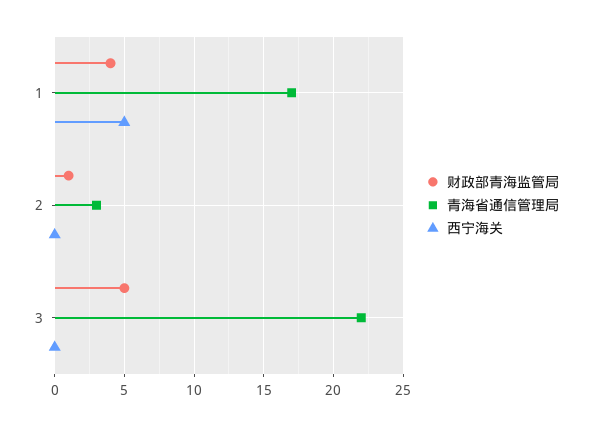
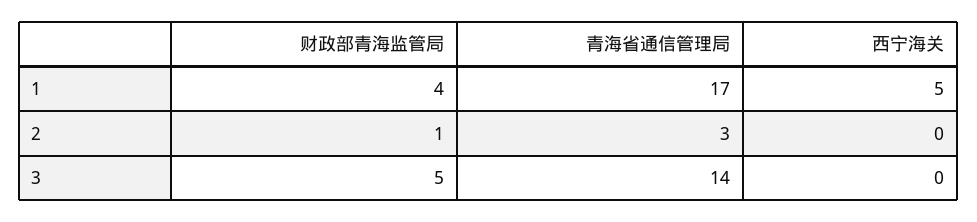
  {
    "财政部青海监管局": {
      "1": 4,
      "2": 1,
      "3": 5
    },
    "青海省通信管理局": {
      "1": 17,
      "2": 3,
-     "3": 22
+     "3": 14
    },
    "西宁海关": {
      "1": 5,
      "2": 0,
      "3": 0
    }
  }

